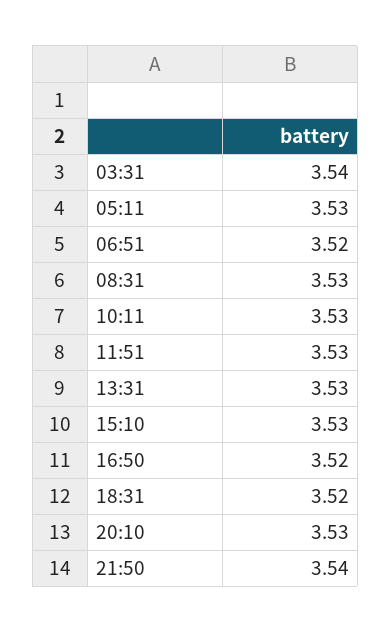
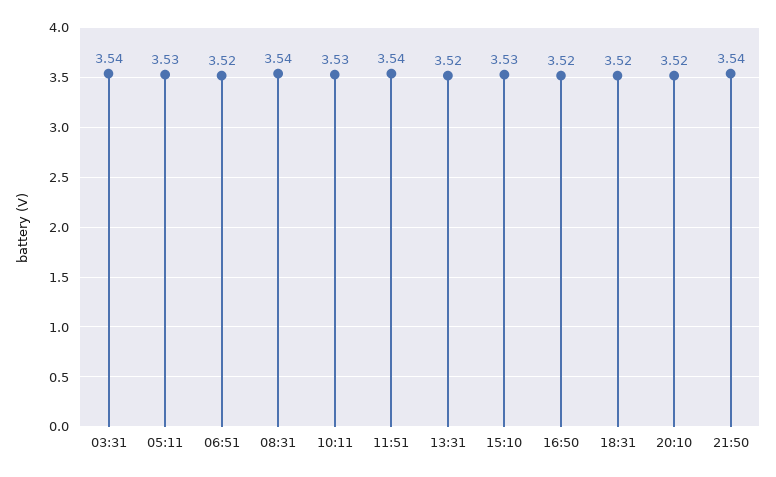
  {
    "03:31": 3.54,
    "05:11": 3.53,
    "06:51": 3.52,
-   "08:31": 3.53,
+   "08:31": 3.54,
    "10:11": 3.53,
-   "11:51": 3.53,
+   "11:51": 3.54,
-   "13:31": 3.53,
+   "13:31": 3.52,
    "15:10": 3.53,
    "16:50": 3.52,
    "18:31": 3.52,
-   "20:10": 3.53,
+   "20:10": 3.52,
    "21:50": 3.54
  }

